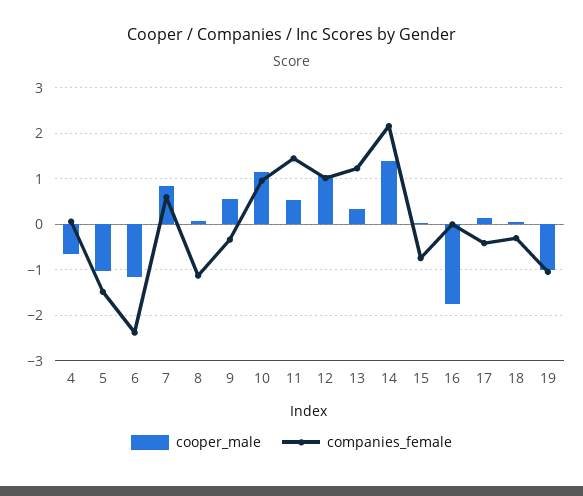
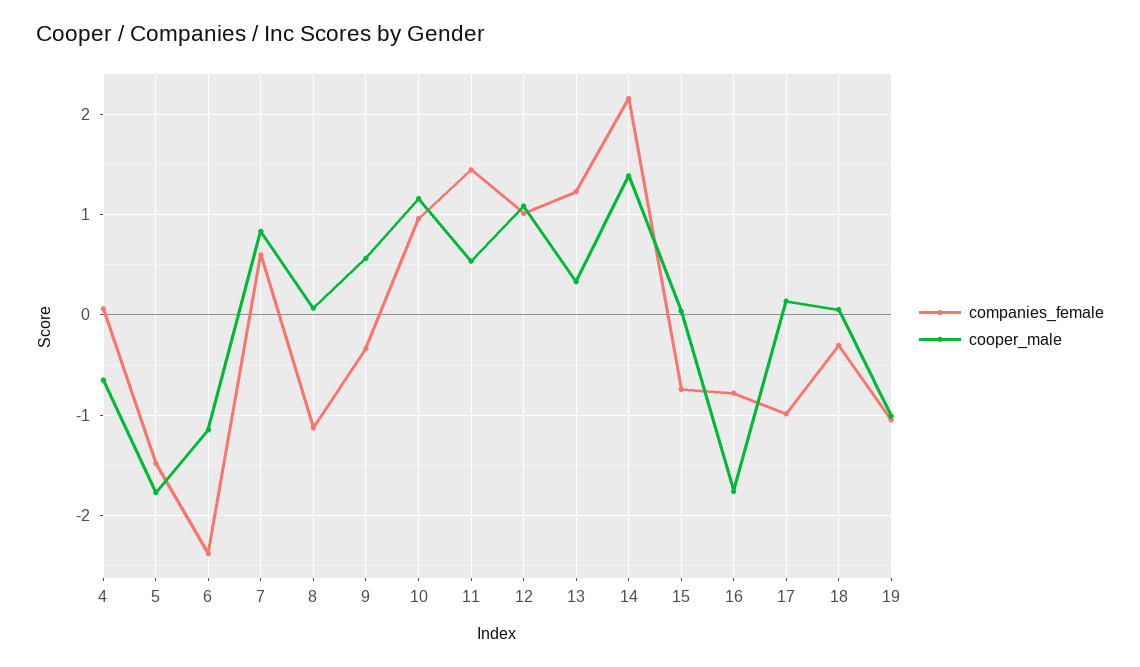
  {
    "cooper_male": {
      "4": -0.7,
-     "5": -1,
+     "5": -1.8,
      "6": -1.1,
      "7": 0.8,
      "8": 0.1,
      "9": 0.6,
      "10": 1.2,
      "11": 0.5,
      "12": 1.1,
      "13": 0.3,
      "14": 1.4,
      "15": 0,
      "16": -1.8,
      "17": 0.1,
      "18": 0.1,
      "19": -1
    },
    "companies_female": {
      "4": 0.1,
      "5": -1.5,
      "6": -2.4,
      "7": 0.6,
      "8": -1.1,
      "9": -0.3,
      "10": 1,
      "11": 1.4,
      "12": 1,
      "13": 1.2,
      "14": 2.2,
      "15": -0.7,
-     "16": 0,
+     "16": -0.8,
-     "17": -0.4,
+     "17": -1,
      "18": -0.3,
      "19": -1
    }
  }

